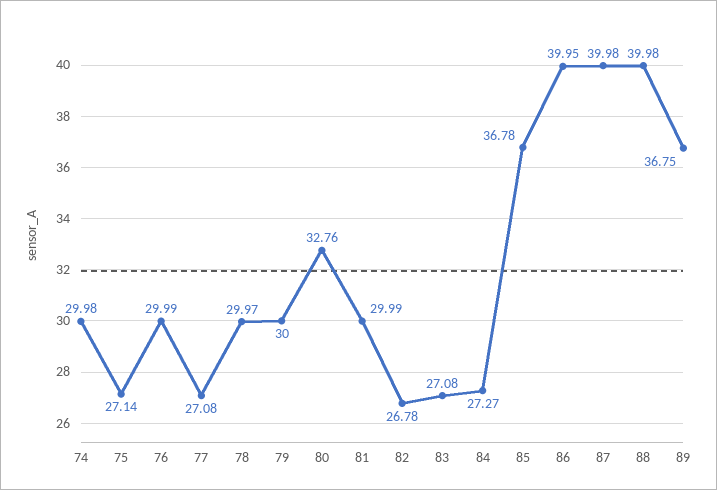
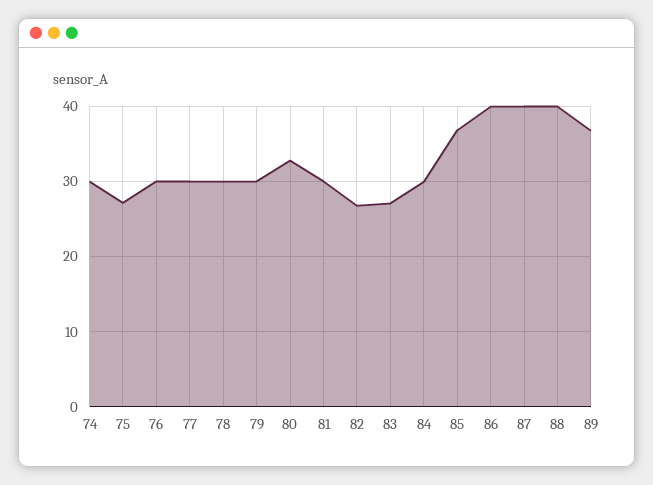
  {
    "74": 29.98,
    "75": 27.14,
    "76": 29.99,
-   "77": 27.08,
+   "77": 30,
    "78": 29.97,
    "79": 30,
    "80": 32.76,
    "81": 29.99,
    "82": 26.78,
    "83": 27.08,
-   "84": 27.27,
+   "84": 30,
    "85": 36.78,
    "86": 39.95,
    "87": 39.98,
    "88": 39.98,
    "89": 36.75
  }

